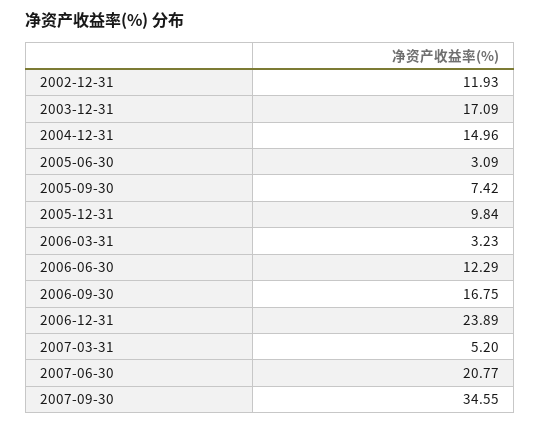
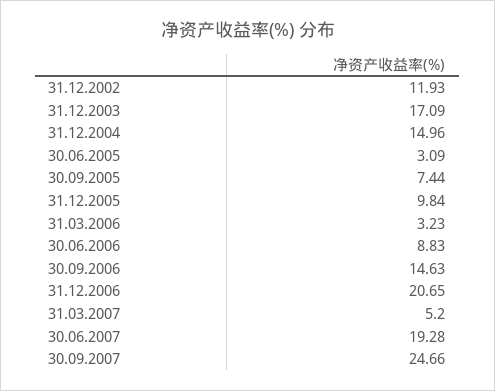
  {
    "2002-12-31": 11.93,
    "2003-12-31": 17.09,
    "2004-12-31": 14.96,
    "2005-06-30": 3.09,
-   "2005-09-30": 7.42,
+   "2005-09-30": 7.44,
    "2005-12-31": 9.84,
    "2006-03-31": 3.23,
-   "2006-06-30": 12.29,
+   "2006-06-30": 8.83,
-   "2006-09-30": 16.75,
+   "2006-09-30": 14.63,
-   "2006-12-31": 23.89,
+   "2006-12-31": 20.65,
    "2007-03-31": 5.2,
-   "2007-06-30": 20.77,
+   "2007-06-30": 19.28,
-   "2007-09-30": 34.55
+   "2007-09-30": 24.66
  }

